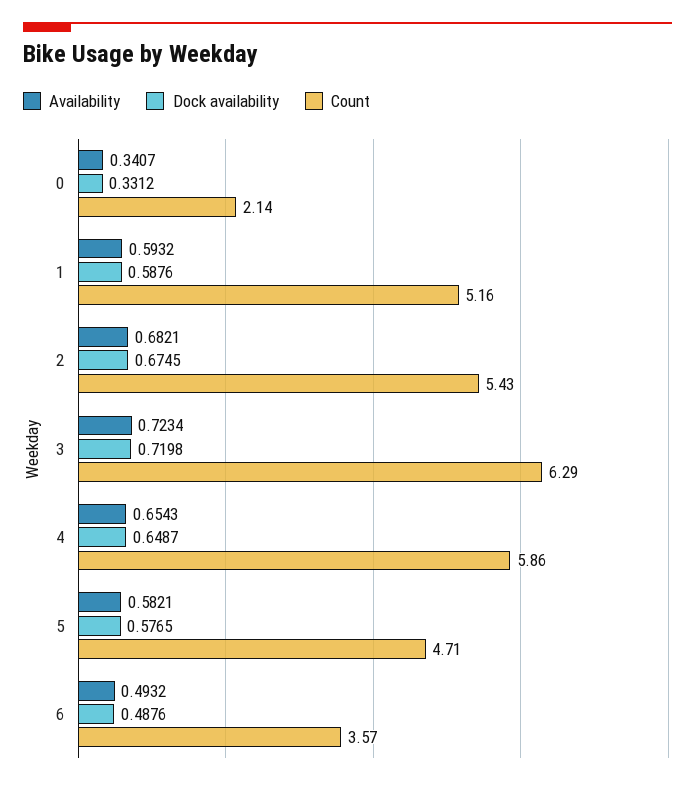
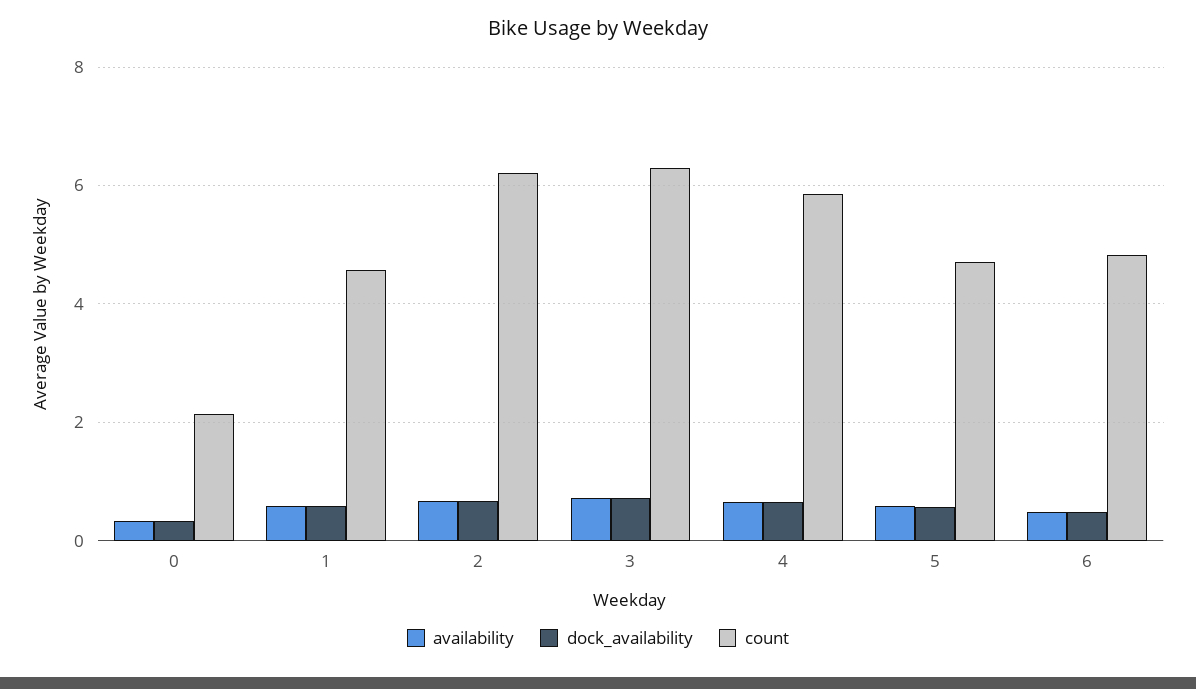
  {
    "Availability": {
      "0": 0.3407,
      "1": 0.5932,
      "2": 0.6821,
      "3": 0.7234,
      "4": 0.6543,
      "5": 0.5821,
      "6": 0.4932
    },
    "Dock availability": {
      "0": 0.3312,
      "1": 0.5876,
      "2": 0.6745,
      "3": 0.7198,
      "4": 0.6487,
      "5": 0.5765,
      "6": 0.4876
    },
    "Count": {
      "0": 2.14,
-     "1": 5.16,
+     "1": 4.6,
-     "2": 5.43,
+     "2": 6.2,
      "3": 6.29,
      "4": 5.86,
      "5": 4.71,
-     "6": 3.57
+     "6": 4.8
    }
  }

